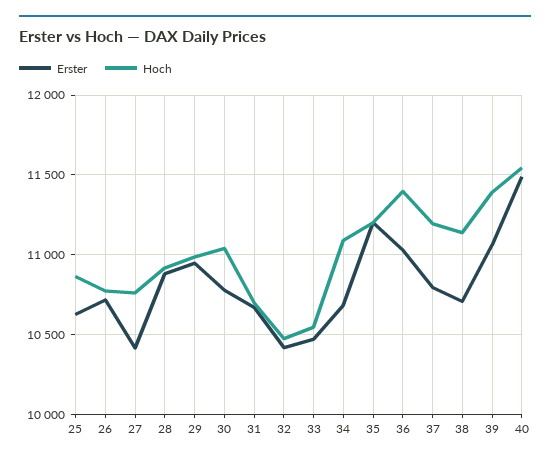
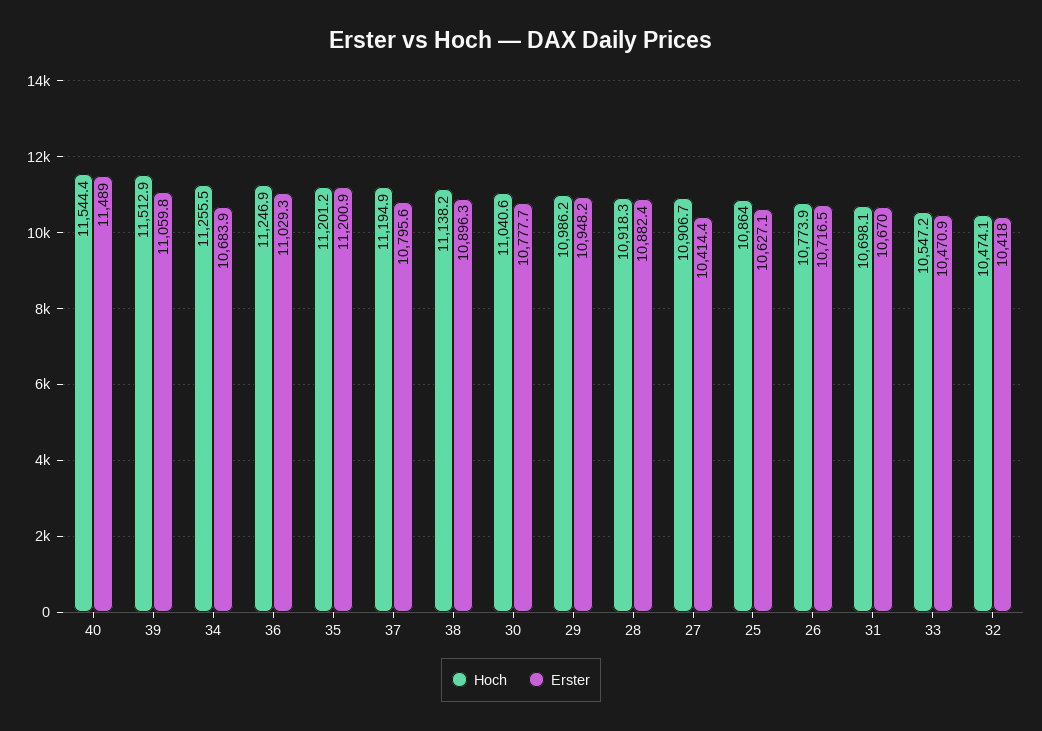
  {
    "Erster": {
      "25": 10627.1,
      "26": 10716.5,
      "27": 10414.4,
      "28": 10882.4,
      "29": 10948.2,
      "30": 10777.7,
      "31": 10670,
      "32": 10418,
      "33": 10470.9,
      "34": 10683.9,
      "35": 11200.9,
      "36": 11029.3,
      "37": 10795.6,
-     "38": 10700,
+     "38": 10896.3,
      "39": 11059.8,
      "40": 11489
    },
    "Hoch": {
      "25": 10864,
      "26": 10773.9,
-     "27": 10750,
+     "27": 10906.7,
      "28": 10918.3,
      "29": 10986.2,
      "30": 11040.6,
      "31": 10698.1,
      "32": 10474.1,
      "33": 10547.2,
-     "34": 11100,
+     "34": 11255.5,
      "35": 11201.2,
-     "36": 11400,
+     "36": 11246.9,
      "37": 11194.9,
      "38": 11138.2,
-     "39": 11400,
+     "39": 11512.9,
      "40": 11544.4
    }
  }

